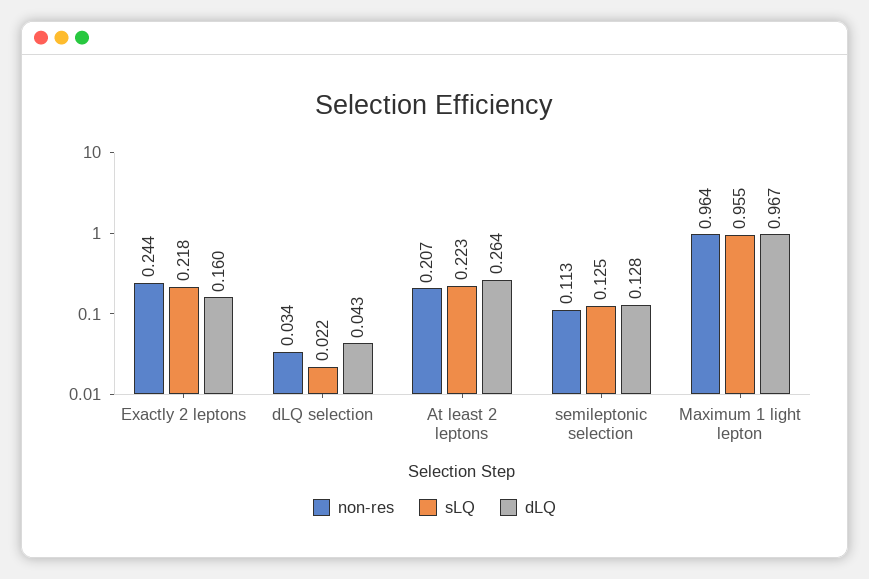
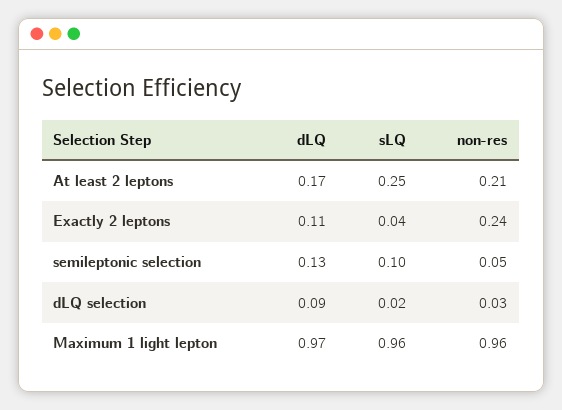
  {
    "non-res": {
      "Exactly 2 leptons": 0.244,
      "dLQ selection": 0.034,
      "At least 2 leptons": 0.207,
-     "semileptonic selection": 0.113,
+     "semileptonic selection": 0.05,
      "Maximum 1 light lepton": 0.964
    },
    "sLQ": {
-     "Exactly 2 leptons": 0.218,
+     "Exactly 2 leptons": 0.04,
      "dLQ selection": 0.022,
-     "At least 2 leptons": 0.223,
+     "At least 2 leptons": 0.25,
-     "semileptonic selection": 0.125,
+     "semileptonic selection": 0.1,
      "Maximum 1 light lepton": 0.955
    },
    "dLQ": {
-     "Exactly 2 leptons": 0.16,
+     "Exactly 2 leptons": 0.11,
-     "dLQ selection": 0.043,
+     "dLQ selection": 0.09,
-     "At least 2 leptons": 0.264,
+     "At least 2 leptons": 0.17,
      "semileptonic selection": 0.128,
      "Maximum 1 light lepton": 0.967
    }
  }

